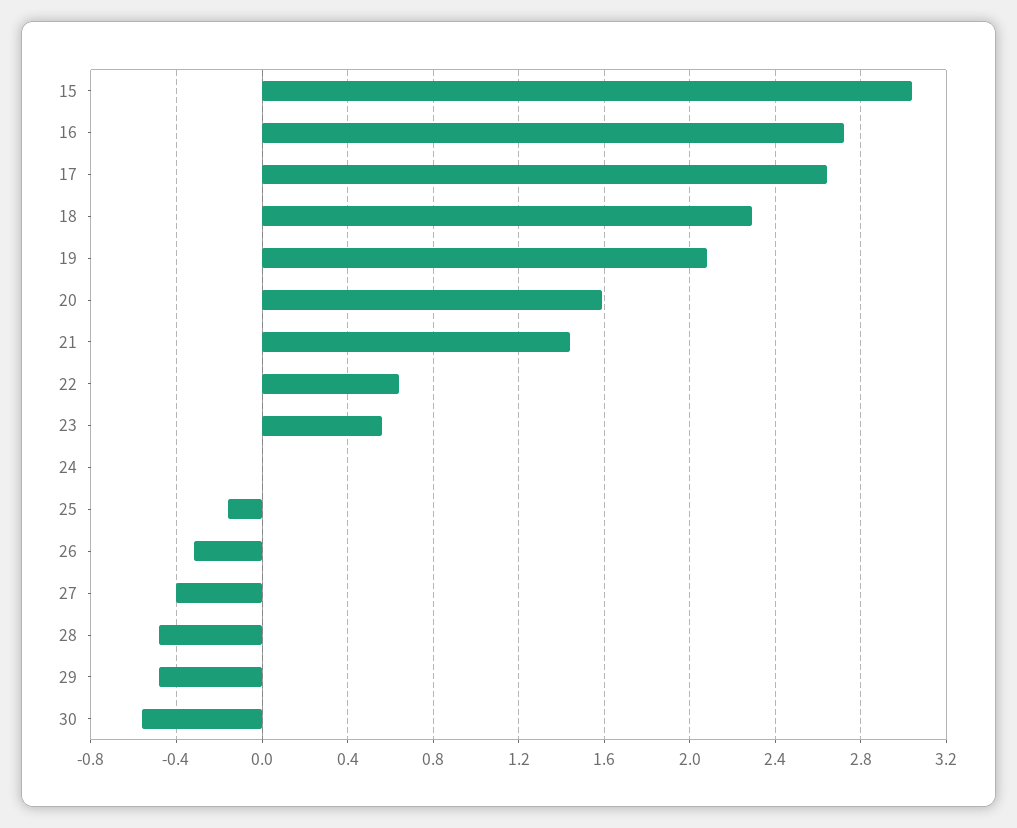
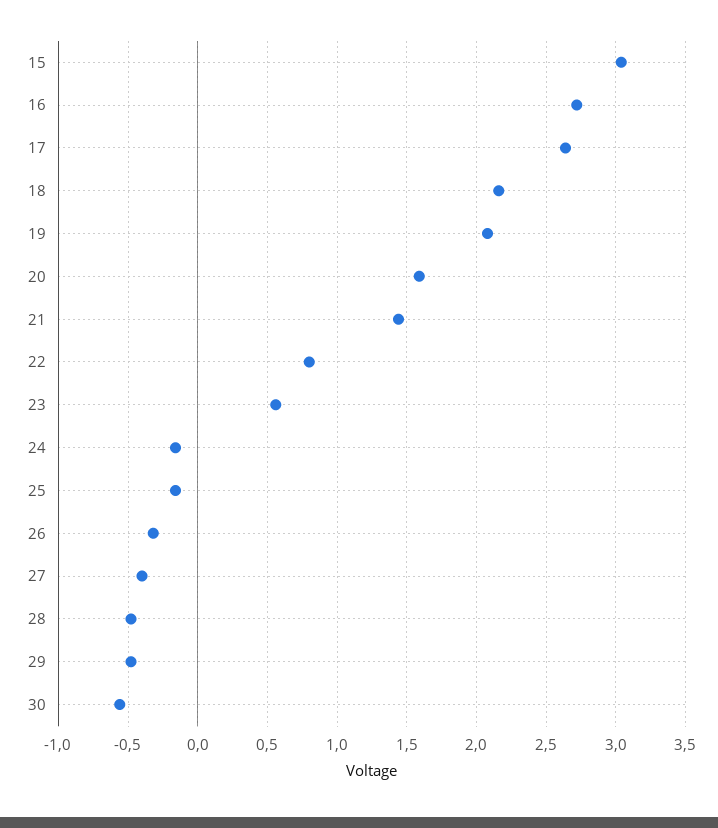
  {
    "15": 3.05,
    "16": 2.7,
    "17": 2.65,
-   "18": 2.3,
+   "18": 2.15,
    "19": 2.1,
    "20": 1.6,
    "21": 1.45,
-   "22": 0.65,
+   "22": 0.8,
    "23": 0.55,
-   "24": 0,
+   "24": -0.15,
    "25": -0.15,
    "26": -0.3,
    "27": -0.4,
    "28": -0.5,
    "29": -0.5,
    "30": -0.55
  }

